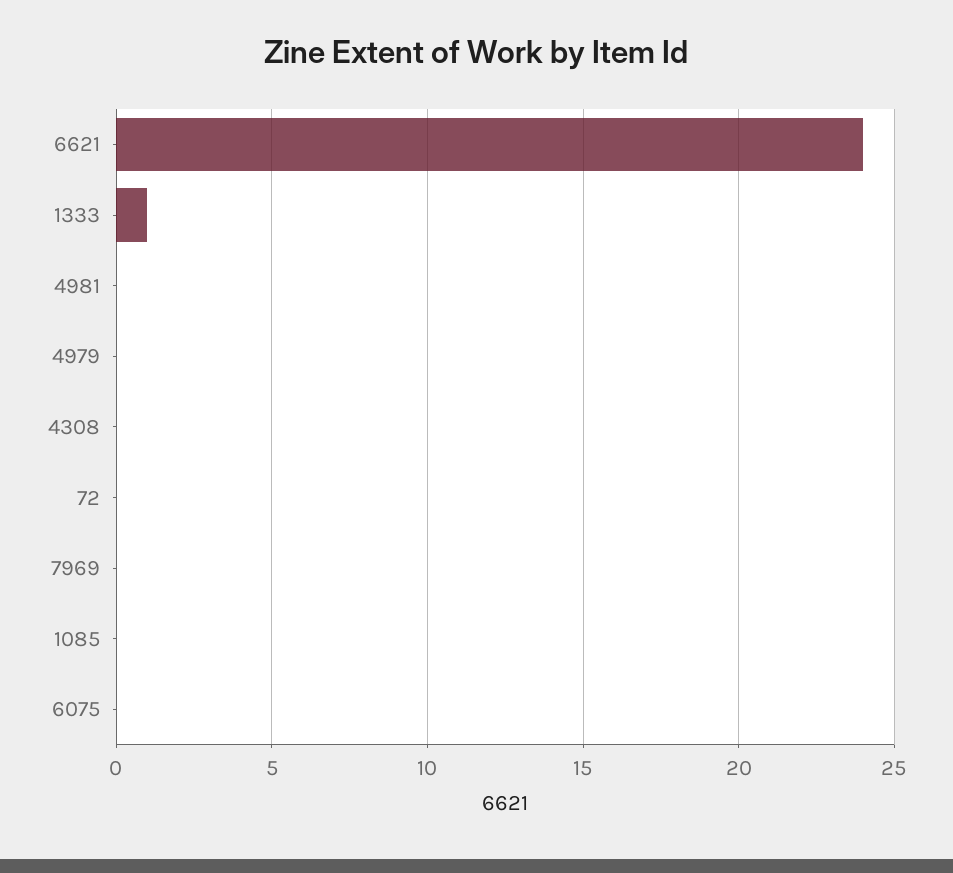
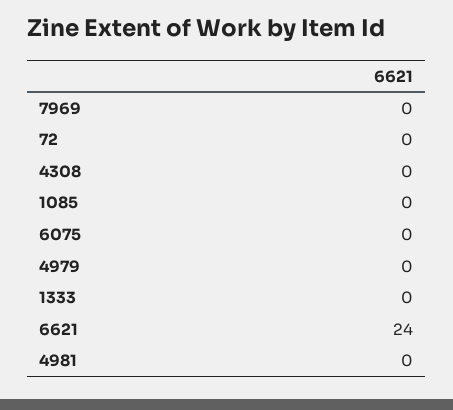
  {
    "6621": 24,
-   "1333": 1,
+   "1333": 0,
    "4981": 0,
    "4979": 0,
    "4308": 0,
    "72": 0,
    "7969": 0,
    "1085": 0,
    "6075": 0
  }

